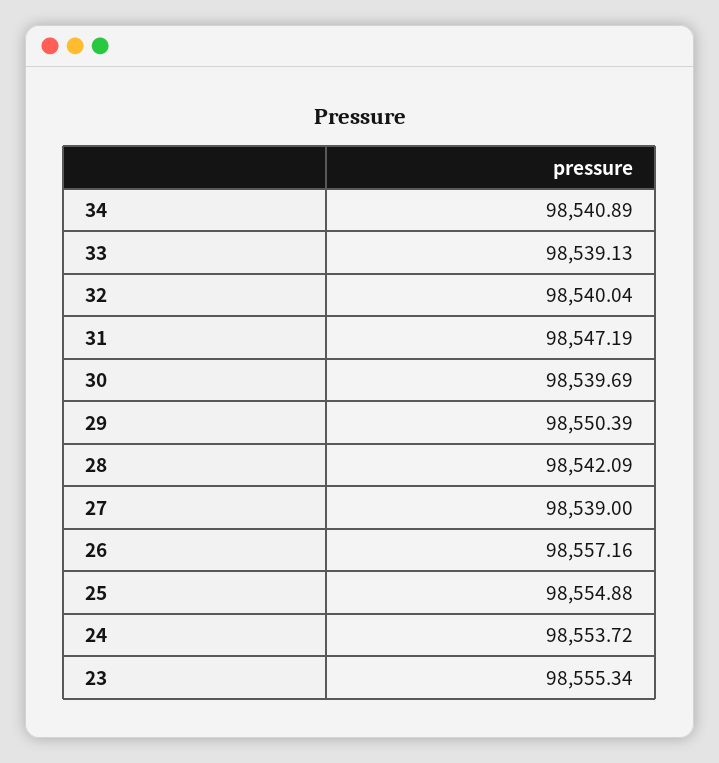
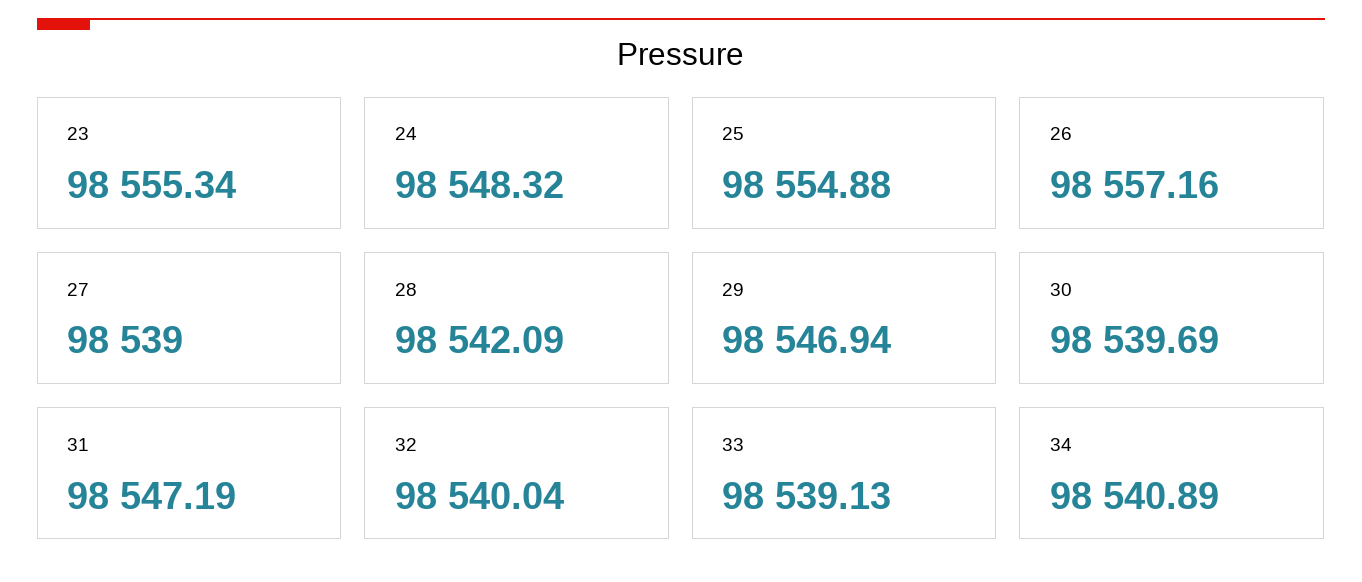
  {
    "34": 98540.89,
    "33": 98539.13,
    "32": 98540.04,
    "31": 98547.19,
    "30": 98539.69,
-   "29": 98550.39,
+   "29": 98546.94,
    "28": 98542.09,
    "27": 98539,
    "26": 98557.16,
    "25": 98554.88,
-   "24": 98553.72,
+   "24": 98548.32,
    "23": 98555.34
  }

